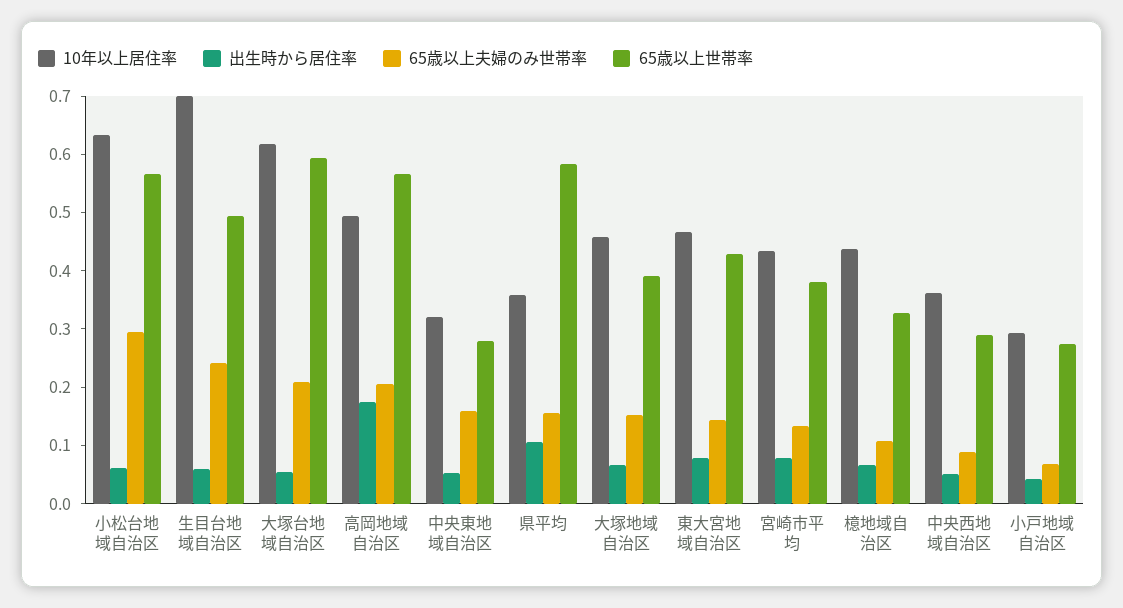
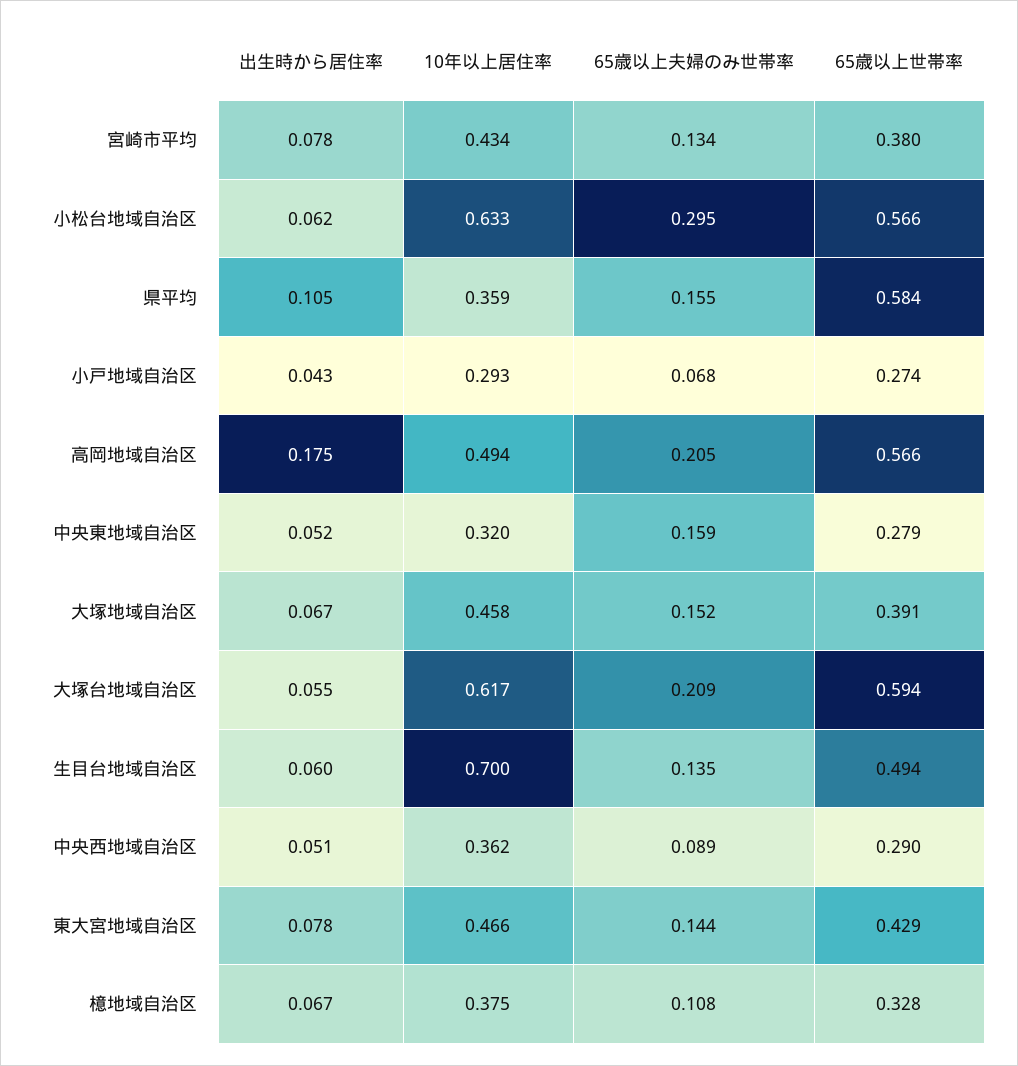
  {
    "10年以上居住率": {
      "小松台地域自治区": 0.633,
      "生目台地域自治区": 0.7,
      "大塚台地域自治区": 0.617,
      "高岡地域自治区": 0.494,
      "中央東地域自治区": 0.32,
      "県平均": 0.359,
      "大塚地域自治区": 0.458,
      "東大宮地域自治区": 0.466,
      "宮崎市平均": 0.434,
-     "檍地域自治区": 0.44,
+     "檍地域自治区": 0.375,
      "中央西地域自治区": 0.362,
      "小戸地域自治区": 0.293
    },
    "出生時から居住率": {
      "小松台地域自治区": 0.062,
      "生目台地域自治区": 0.06,
      "大塚台地域自治区": 0.055,
      "高岡地域自治区": 0.175,
      "中央東地域自治区": 0.052,
      "県平均": 0.105,
      "大塚地域自治区": 0.067,
      "東大宮地域自治区": 0.078,
      "宮崎市平均": 0.078,
      "檍地域自治区": 0.067,
      "中央西地域自治区": 0.051,
      "小戸地域自治区": 0.043
    },
    "65歳以上夫婦のみ世帯率": {
      "小松台地域自治区": 0.295,
-     "生目台地域自治区": 0.24,
+     "生目台地域自治区": 0.135,
      "大塚台地域自治区": 0.209,
      "高岡地域自治区": 0.205,
      "中央東地域自治区": 0.159,
      "県平均": 0.155,
      "大塚地域自治区": 0.152,
      "東大宮地域自治区": 0.144,
      "宮崎市平均": 0.134,
      "檍地域自治区": 0.108,
      "中央西地域自治区": 0.089,
      "小戸地域自治区": 0.068
    },
    "65歳以上世帯率": {
      "小松台地域自治区": 0.566,
      "生目台地域自治区": 0.494,
      "大塚台地域自治区": 0.594,
      "高岡地域自治区": 0.566,
      "中央東地域自治区": 0.279,
      "県平均": 0.584,
      "大塚地域自治区": 0.391,
      "東大宮地域自治区": 0.429,
      "宮崎市平均": 0.38,
      "檍地域自治区": 0.328,
      "中央西地域自治区": 0.29,
      "小戸地域自治区": 0.274
    }
  }

